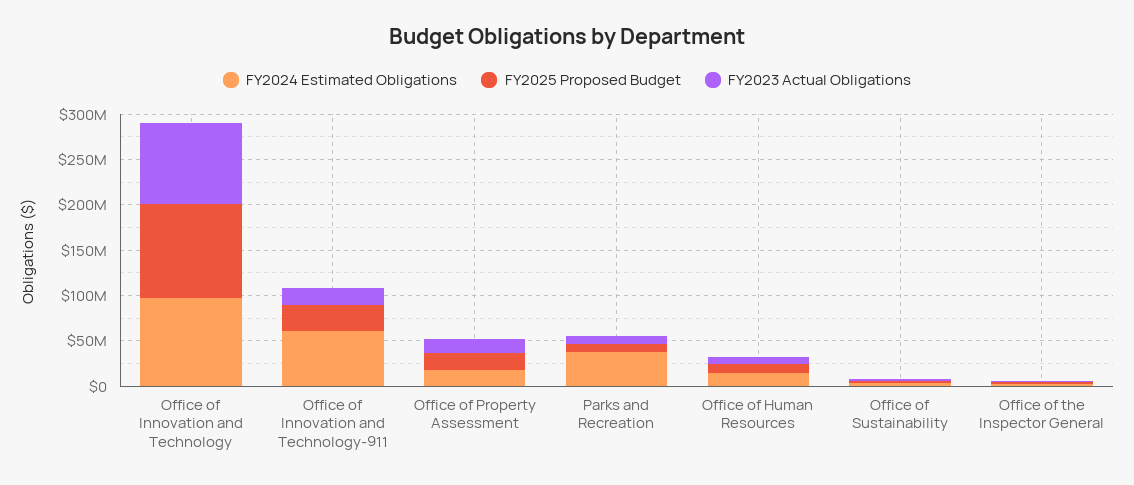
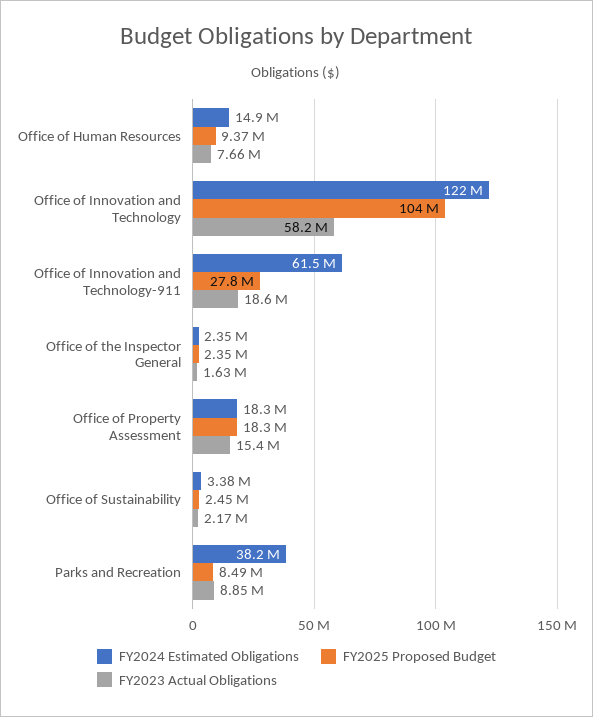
  {
    "FY2024 Estimated Obligations": {
-     "Office of Innovation and Technology": 100000000,
+     "Office of Innovation and Technology": 122000000,
      "Office of Innovation and Technology-911": 61500000,
      "Office of Property Assessment": 18300000,
      "Parks and Recreation": 38200000,
      "Office of Human Resources": 14900000,
      "Office of Sustainability": 3380000,
      "Office of the Inspector General": 2350000
    },
    "FY2025 Proposed Budget": {
      "Office of Innovation and Technology": 104000000,
      "Office of Innovation and Technology-911": 27800000,
      "Office of Property Assessment": 18300000,
      "Parks and Recreation": 8490000,
      "Office of Human Resources": 9370000,
      "Office of Sustainability": 2450000,
      "Office of the Inspector General": 2350000
    },
    "FY2023 Actual Obligations": {
-     "Office of Innovation and Technology": 90000000,
+     "Office of Innovation and Technology": 58200000,
      "Office of Innovation and Technology-911": 18600000,
      "Office of Property Assessment": 15400000,
      "Parks and Recreation": 8850000,
      "Office of Human Resources": 7660000,
      "Office of Sustainability": 2170000,
      "Office of the Inspector General": 1630000
    }
  }

